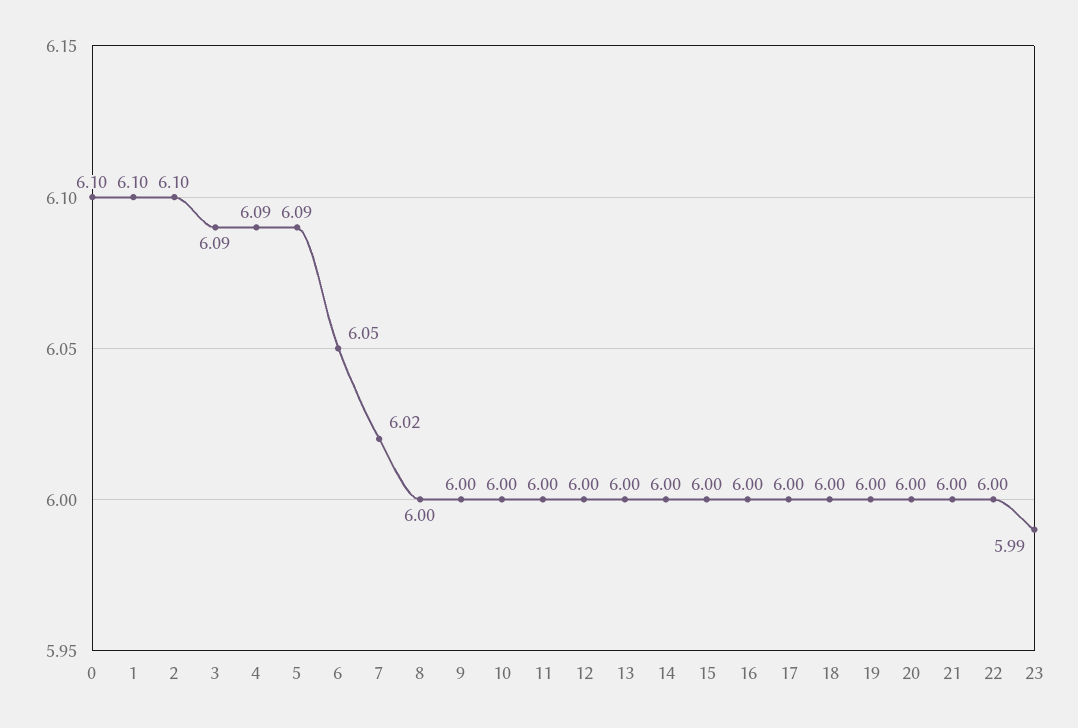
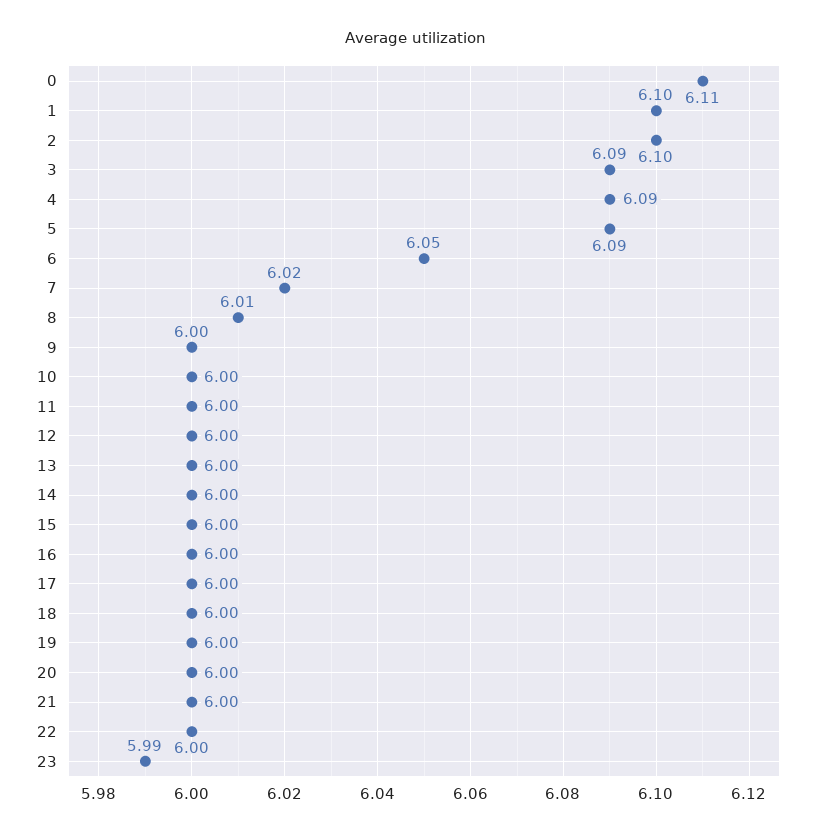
  {
-   "0": 6.1,
+   "0": 6.11,
    "1": 6.1,
    "2": 6.1,
    "3": 6.09,
    "4": 6.09,
    "5": 6.09,
    "6": 6.05,
    "7": 6.02,
-   "8": 6,
+   "8": 6.01,
    "9": 6,
    "10": 6,
    "11": 6,
    "12": 6,
    "13": 6,
    "14": 6,
    "15": 6,
    "16": 6,
    "17": 6,
    "18": 6,
    "19": 6,
    "20": 6,
    "21": 6,
    "22": 6,
    "23": 5.99
  }

